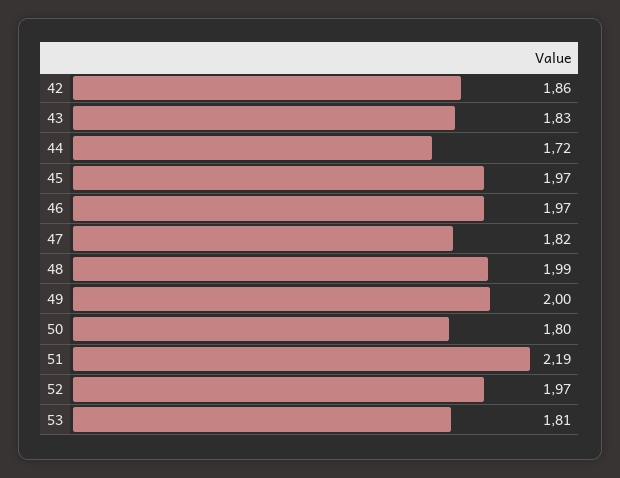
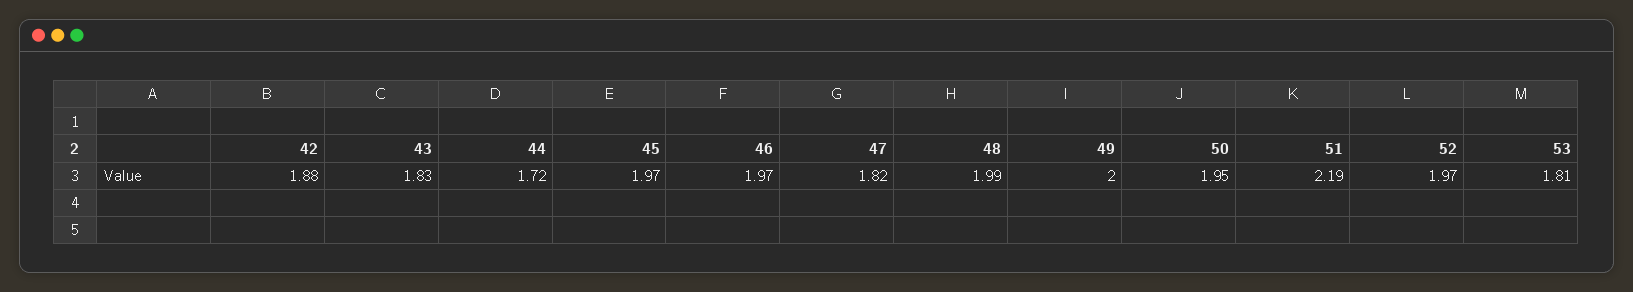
  {
-   "42": 1.86,
+   "42": 1.88,
    "43": 1.83,
    "44": 1.72,
    "45": 1.97,
    "46": 1.97,
    "47": 1.82,
    "48": 1.99,
    "49": 2,
-   "50": 1.8,
+   "50": 1.95,
    "51": 2.19,
    "52": 1.97,
    "53": 1.81
  }

